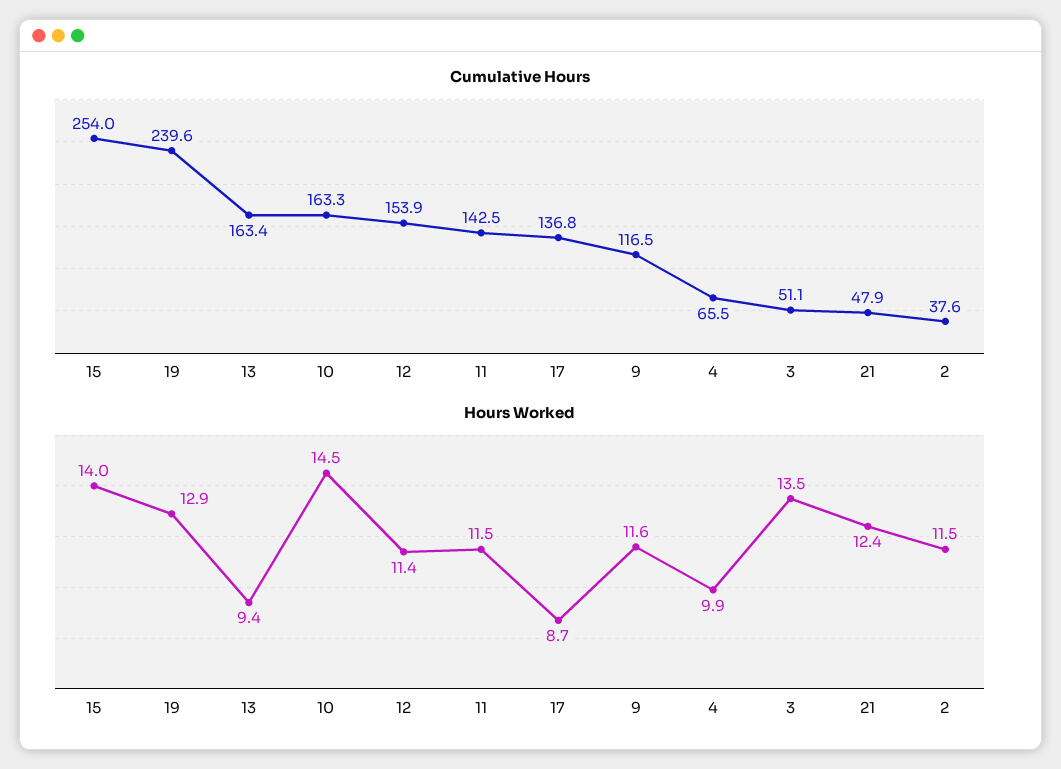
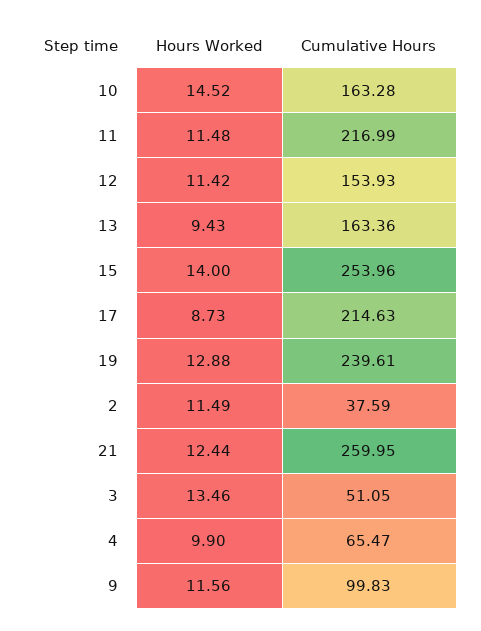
  {
    "Cumulative Hours": {
      "15": 253.96,
      "19": 239.61,
      "13": 163.36,
      "10": 163.28,
      "12": 153.93,
-     "11": 142.5,
+     "11": 216.99,
-     "17": 136.8,
+     "17": 214.63,
-     "9": 116.5,
+     "9": 99.83,
      "4": 65.47,
      "3": 51.05,
-     "21": 47.9,
+     "21": 259.95,
      "2": 37.59
    },
    "Hours Worked": {
      "15": 14,
      "19": 12.88,
      "13": 9.43,
      "10": 14.52,
      "12": 11.42,
      "11": 11.48,
      "17": 8.73,
      "9": 11.56,
      "4": 9.9,
      "3": 13.46,
      "21": 12.44,
      "2": 11.49
    }
  }

